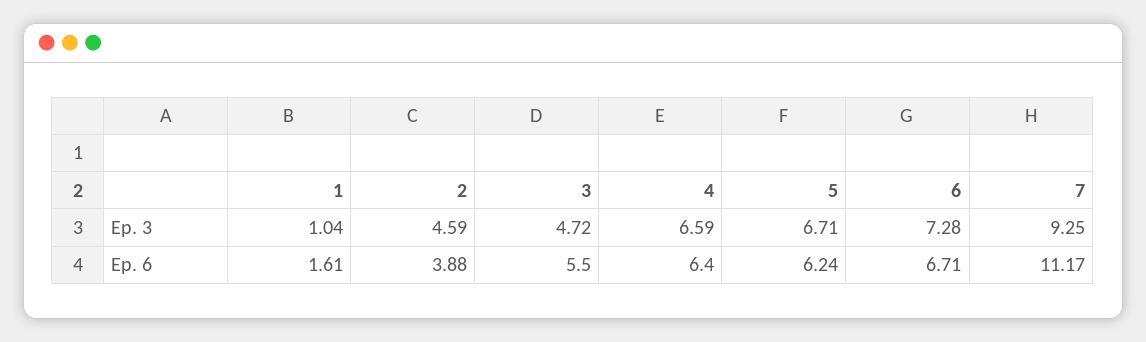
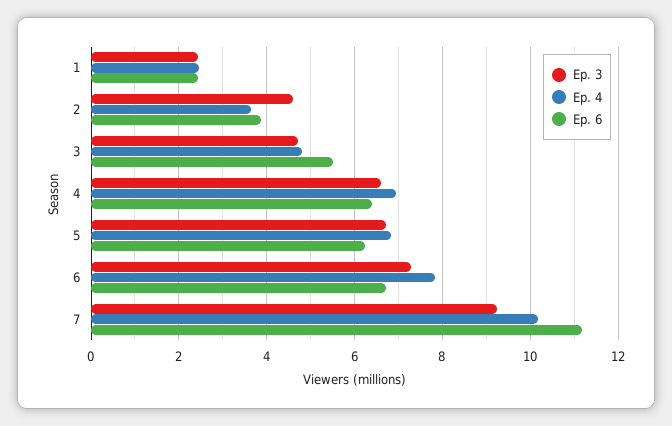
  {
    "Ep. 3": {
-     "1": 1.04,
+     "1": 2.4,
      "2": 4.59,
      "3": 4.72,
      "4": 6.59,
      "5": 6.71,
      "6": 7.28,
      "7": 9.25
    },
    "Ep. 6": {
-     "1": 1.61,
+     "1": 2.4,
      "2": 3.88,
      "3": 5.5,
      "4": 6.4,
      "5": 6.24,
      "6": 6.71,
      "7": 11.17
-   }
+   },
+   "Ep. 4": {
+     "1": 2.4,
+     "2": 3.6,
+     "3": 4.8,
+     "4": 7,
+     "5": 6.8,
+     "6": 7.8,
+     "7": 10.2
+   }
  }

